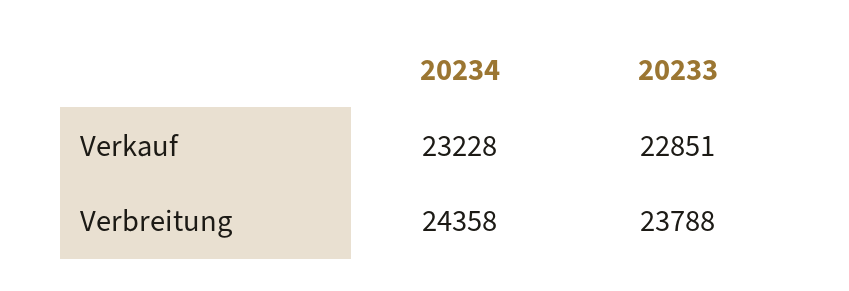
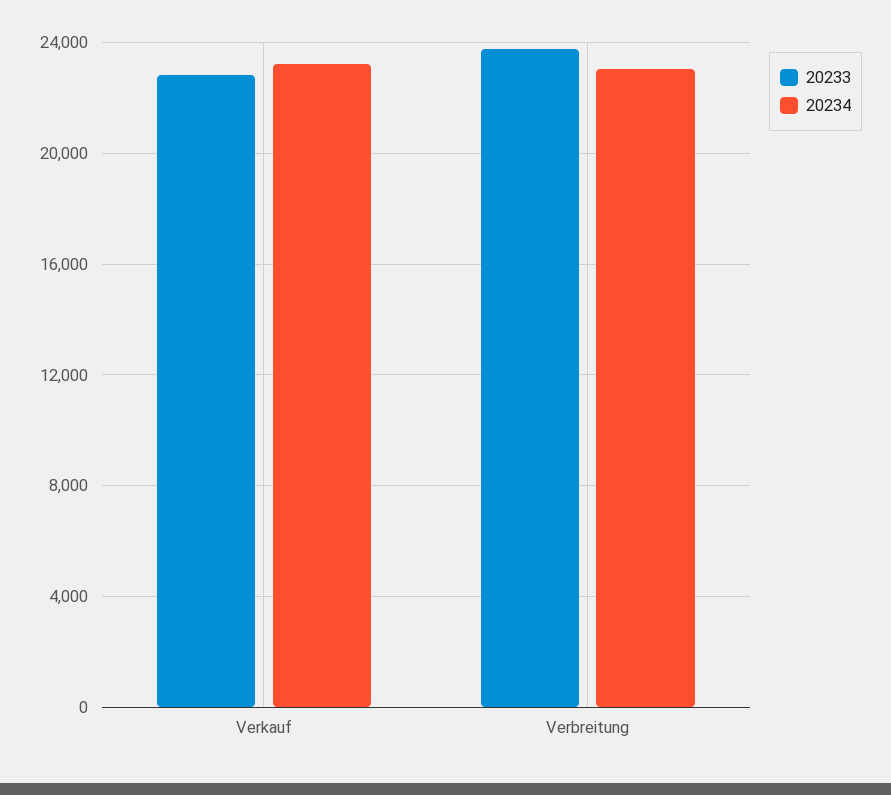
  {
    "20234": {
      "Verkauf": 23228,
-     "Verbreitung": 24358
+     "Verbreitung": 23000
    },
    "20233": {
      "Verkauf": 22851,
      "Verbreitung": 23788
    }
  }

